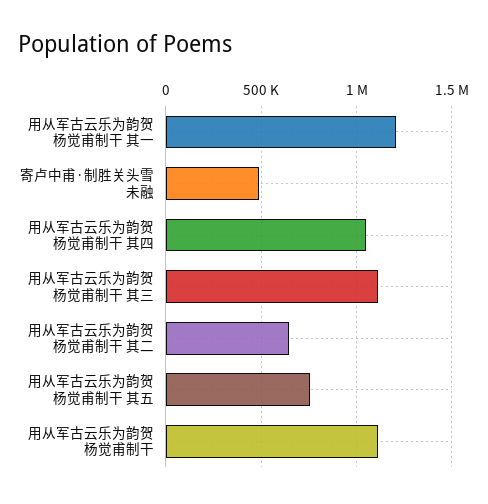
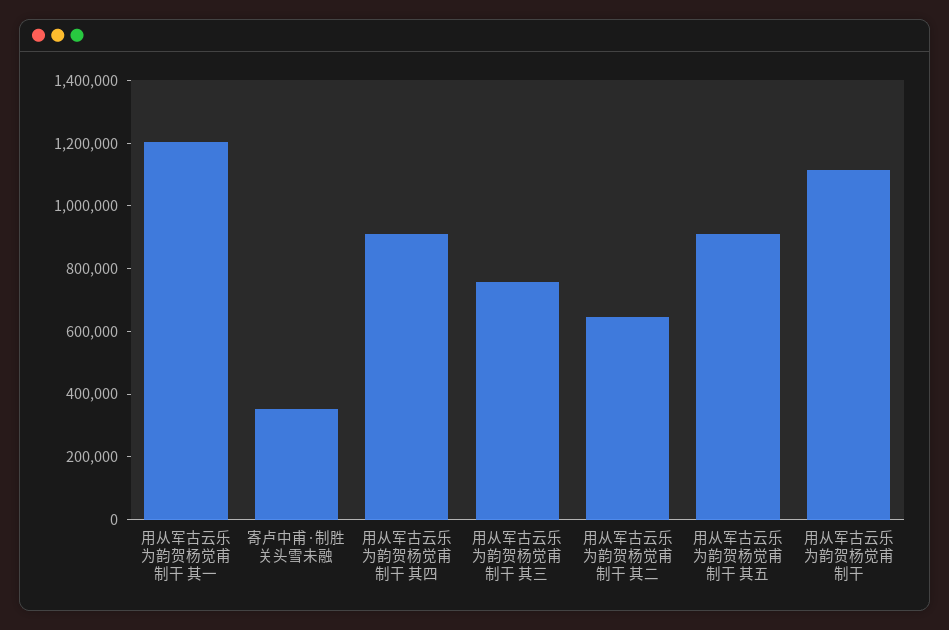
  {
    "用从军古云乐为韵贺杨觉甫制干 其一": 1200000,
-   "寄卢中甫·制胜关头雪未融": 500000,
+   "寄卢中甫·制胜关头雪未融": 350000,
-   "用从军古云乐为韵贺杨觉甫制干 其四": 1050000,
+   "用从军古云乐为韵贺杨觉甫制干 其四": 900000,
-   "用从军古云乐为韵贺杨觉甫制干 其三": 1100000,
+   "用从军古云乐为韵贺杨觉甫制干 其三": 750000,
    "用从军古云乐为韵贺杨觉甫制干 其二": 650000,
-   "用从军古云乐为韵贺杨觉甫制干 其五": 750000,
+   "用从军古云乐为韵贺杨觉甫制干 其五": 900000,
    "用从军古云乐为韵贺杨觉甫制干": 1100000
  }

